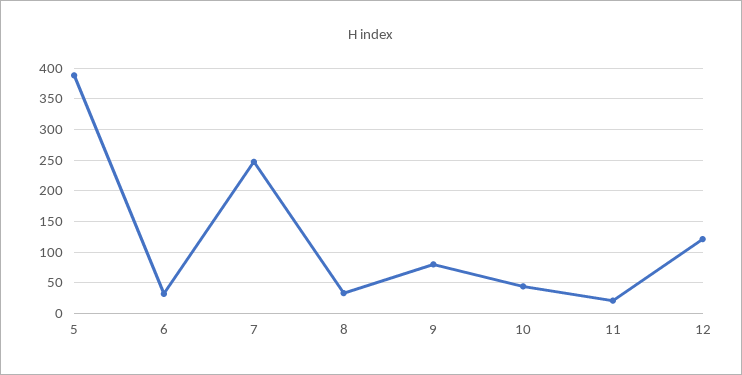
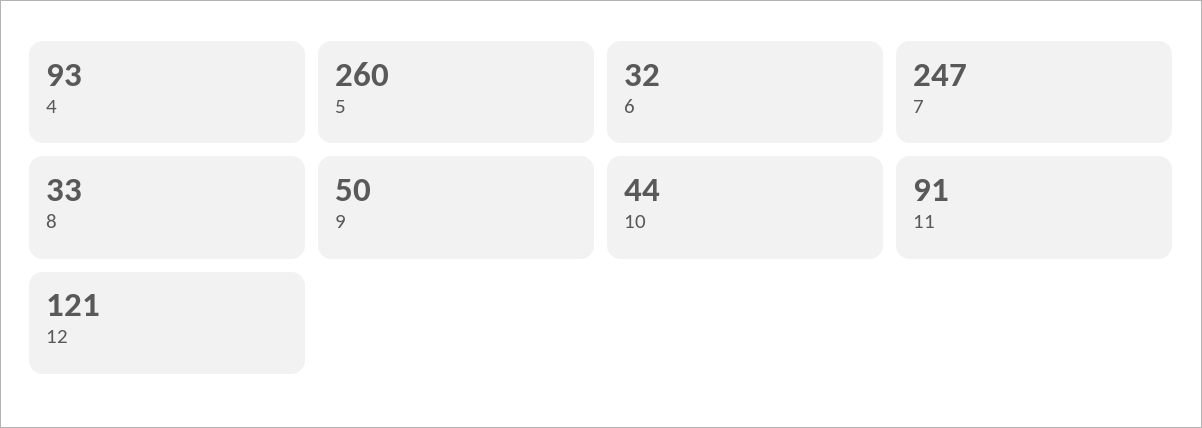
  {
-   "5": 390,
+   "5": 260,
    "6": 32,
    "7": 247,
    "8": 33,
-   "9": 80,
+   "9": 50,
    "10": 44,
-   "11": 20,
+   "11": 91,
-   "12": 121
+   "12": 121,
+   "4": 93
  }

